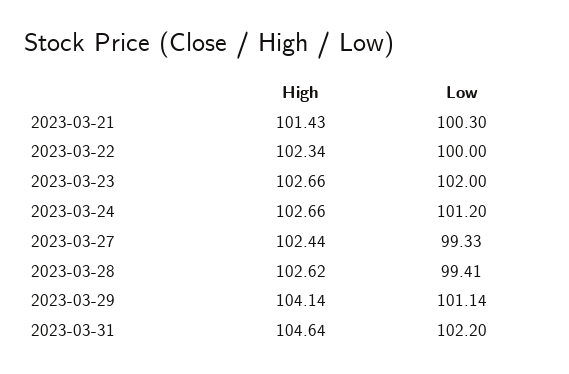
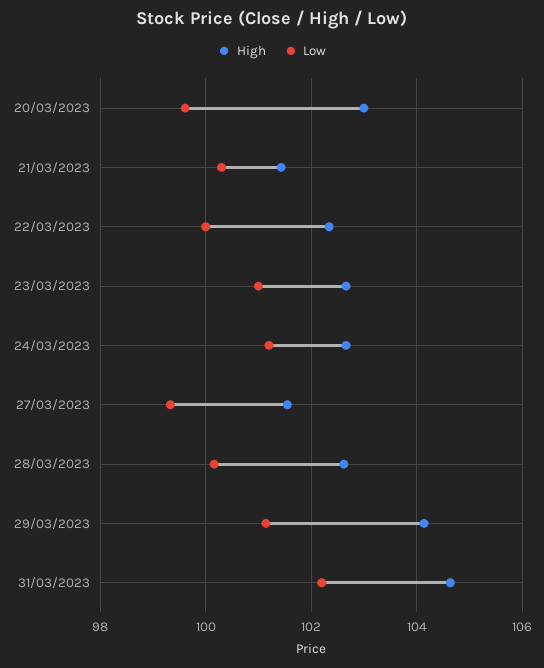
  {
    "High": {
      "2023-03-21": 101.43,
      "2023-03-22": 102.34,
      "2023-03-23": 102.66,
      "2023-03-24": 102.66,
-     "2023-03-27": 102.44,
+     "2023-03-27": 101.6,
      "2023-03-28": 102.62,
      "2023-03-29": 104.14,
-     "2023-03-31": 104.64
+     "2023-03-31": 104.64,
+     "20/03/2023": 103
    },
    "Low": {
      "2023-03-21": 100.3,
      "2023-03-22": 100,
-     "2023-03-23": 102,
+     "2023-03-23": 101,
      "2023-03-24": 101.2,
      "2023-03-27": 99.33,
-     "2023-03-28": 99.41,
+     "2023-03-28": 100.2,
      "2023-03-29": 101.14,
-     "2023-03-31": 102.2
+     "2023-03-31": 102.2,
+     "20/03/2023": 99.6
    }
  }

